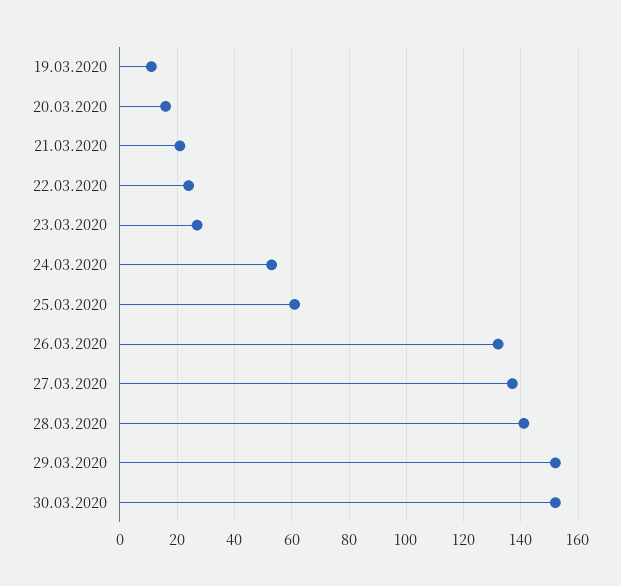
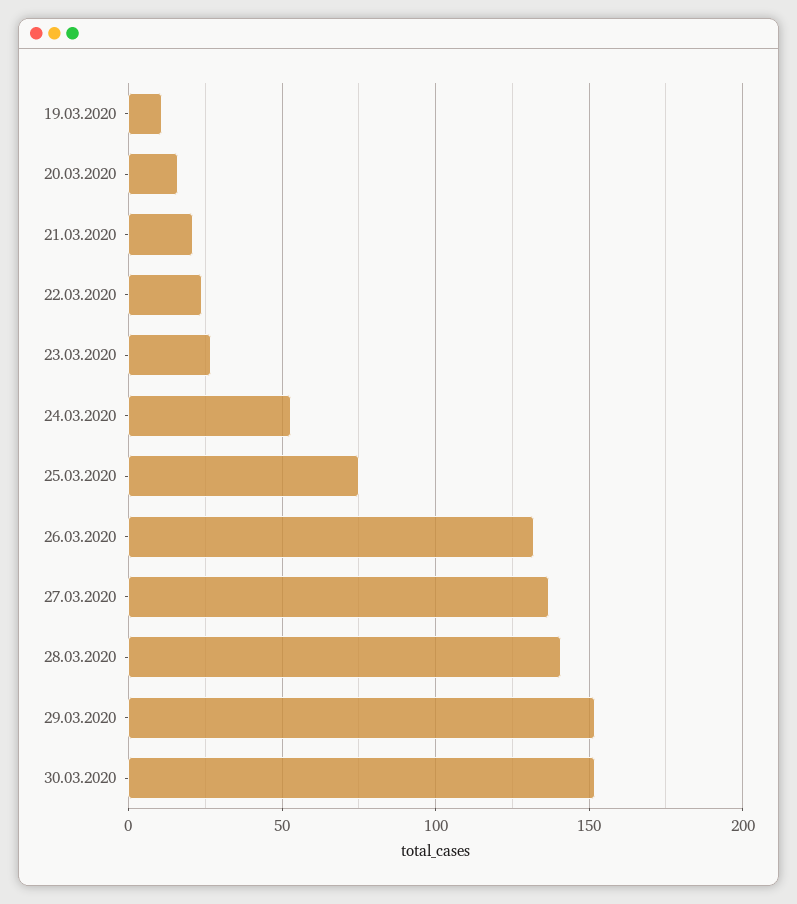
  {
    "19.03.2020": 10,
    "20.03.2020": 15,
    "21.03.2020": 20,
    "22.03.2020": 25,
    "23.03.2020": 25,
    "24.03.2020": 55,
-   "25.03.2020": 60,
+   "25.03.2020": 75,
    "26.03.2020": 130,
    "27.03.2020": 135,
    "28.03.2020": 140,
    "29.03.2020": 150,
    "30.03.2020": 150
  }

